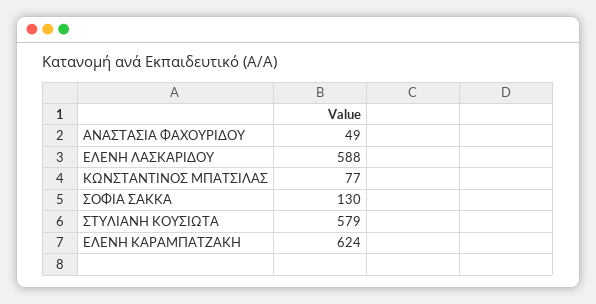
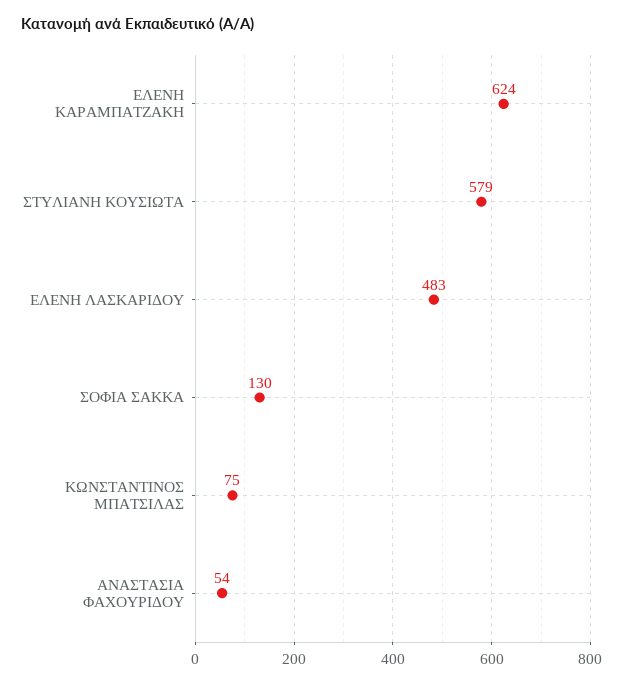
  {
-   "ΑΝΑΣΤΑΣΙΑ ΦΑΧΟΥΡΙΔΟΥ": 49,
+   "ΑΝΑΣΤΑΣΙΑ ΦΑΧΟΥΡΙΔΟΥ": 54,
-   "ΕΛΕΝΗ ΛΑΣΚΑΡΙΔΟΥ": 588,
+   "ΕΛΕΝΗ ΛΑΣΚΑΡΙΔΟΥ": 483,
-   "ΚΩΝΣΤΑΝΤΙΝΟΣ ΜΠΑΤΣΙΛΑΣ": 77,
+   "ΚΩΝΣΤΑΝΤΙΝΟΣ ΜΠΑΤΣΙΛΑΣ": 75,
    "ΣΟΦΙΑ ΣΑΚΚΑ": 130,
    "ΣΤΥΛΙΑΝΗ ΚΟΥΣΙΩΤΑ": 579,
    "ΕΛΕΝΗ ΚΑΡΑΜΠΑΤΖΑΚΗ": 624
  }

